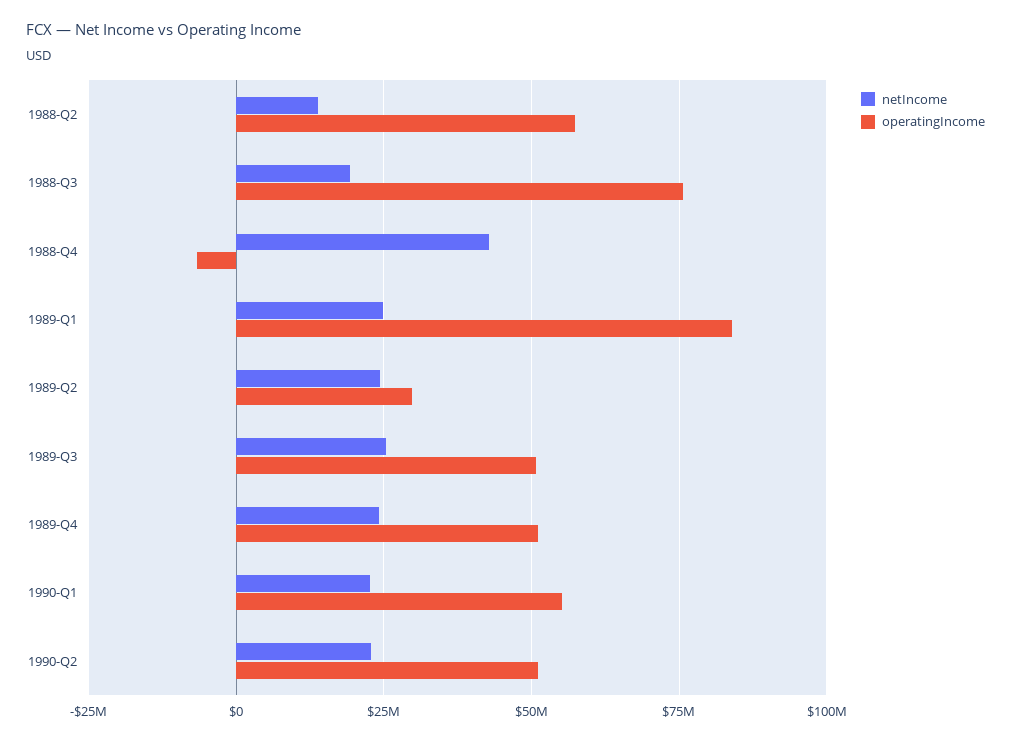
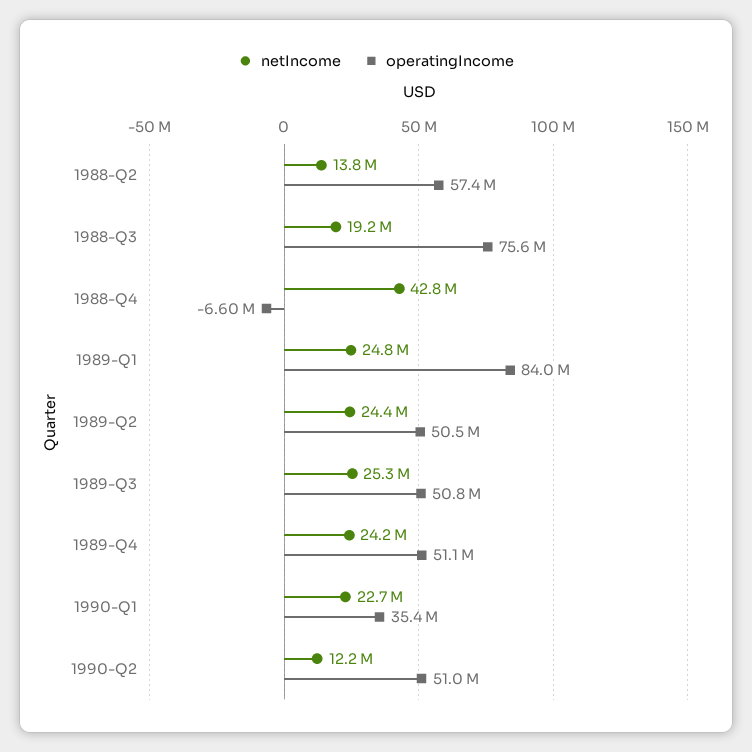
  {
    "netIncome": {
      "1988-Q2": 13800000,
      "1988-Q3": 19200000,
      "1988-Q4": 42800000,
      "1989-Q1": 24800000,
      "1989-Q2": 24400000,
      "1989-Q3": 25300000,
      "1989-Q4": 24200000,
      "1990-Q1": 22700000,
-     "1990-Q2": 22500000
+     "1990-Q2": 12200000
    },
    "operatingIncome": {
      "1988-Q2": 57400000,
      "1988-Q3": 75600000,
      "1988-Q4": -6600000,
      "1989-Q1": 84000000,
-     "1989-Q2": 30000000,
+     "1989-Q2": 50500000,
      "1989-Q3": 50800000,
      "1989-Q4": 51100000,
-     "1990-Q1": 55000000,
+     "1990-Q1": 35400000,
      "1990-Q2": 51000000
    }
  }

